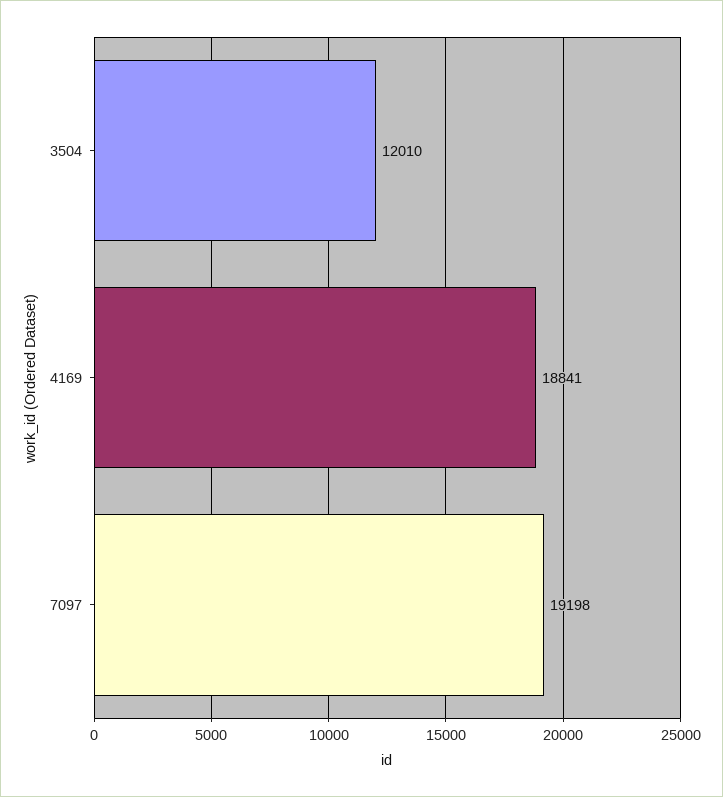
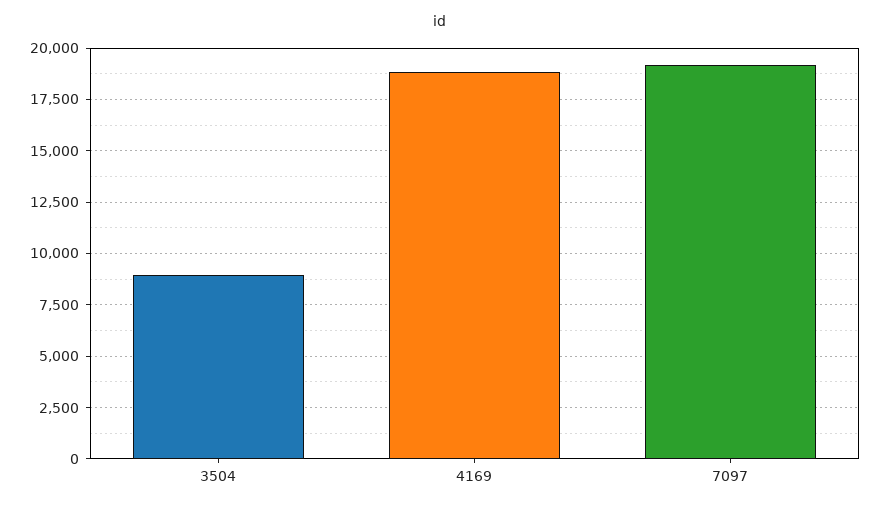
  {
-   "3504": 12010,
+   "3504": 9000,
    "4169": 18841,
    "7097": 19198
  }

